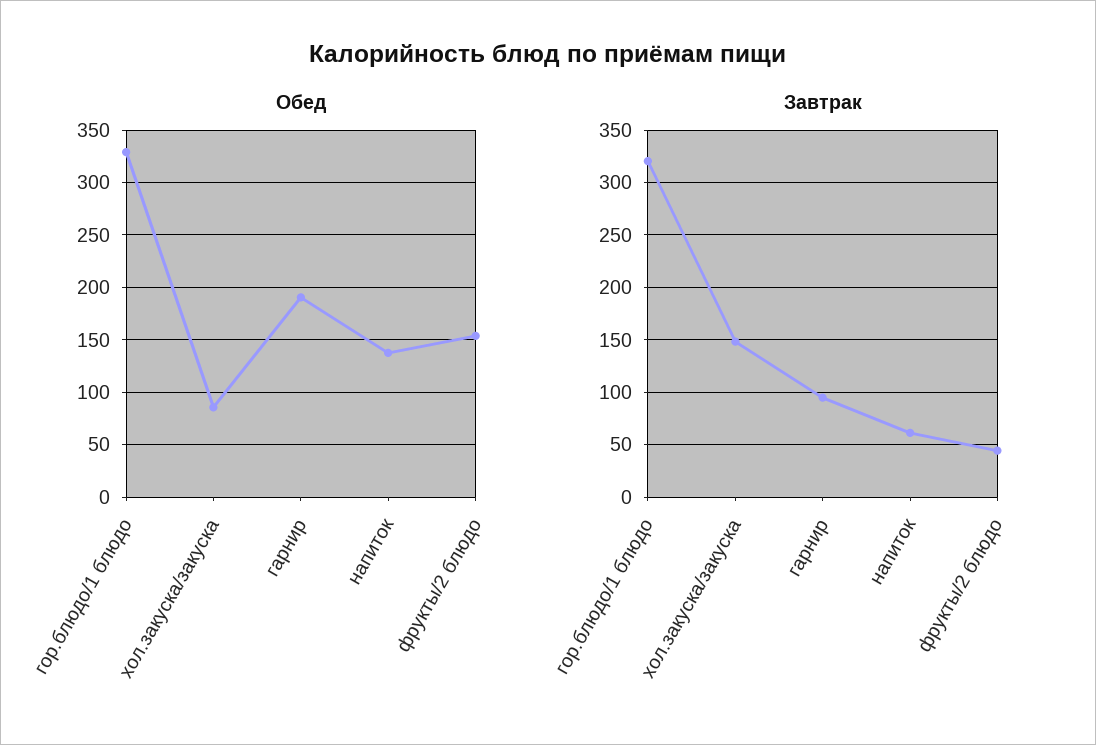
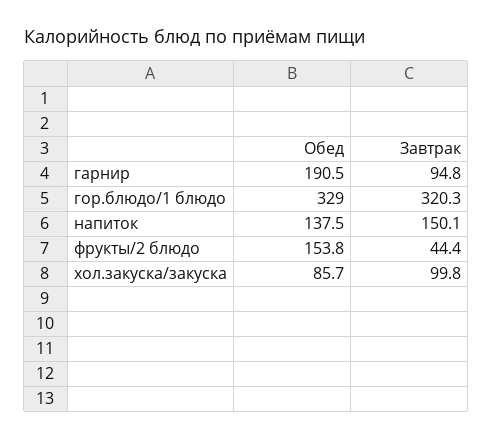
  {
    "Обед": {
      "гор.блюдо/1 блюдо": 329,
      "хол.закуска/закуска": 85.7,
      "гарнир": 190.5,
      "напиток": 137.5,
      "фрукты/2 блюдо": 153.8
    },
    "Завтрак": {
      "гор.блюдо/1 блюдо": 320.3,
-     "хол.закуска/закуска": 150,
+     "хол.закуска/закуска": 99.8,
      "гарнир": 94.8,
-     "напиток": 60,
+     "напиток": 150.1,
      "фрукты/2 блюдо": 44.4
    }
  }

